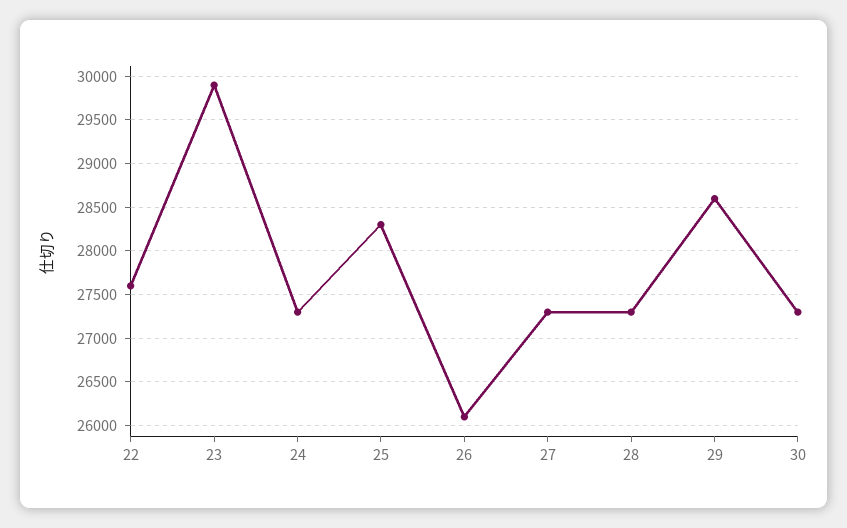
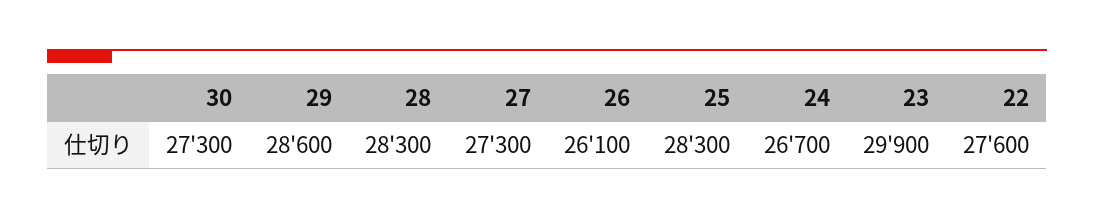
  {
    "22": 27600,
    "23": 29900,
-   "24": 27300,
+   "24": 26700,
    "25": 28300,
    "26": 26100,
    "27": 27300,
-   "28": 27300,
+   "28": 28300,
    "29": 28600,
    "30": 27300
  }

